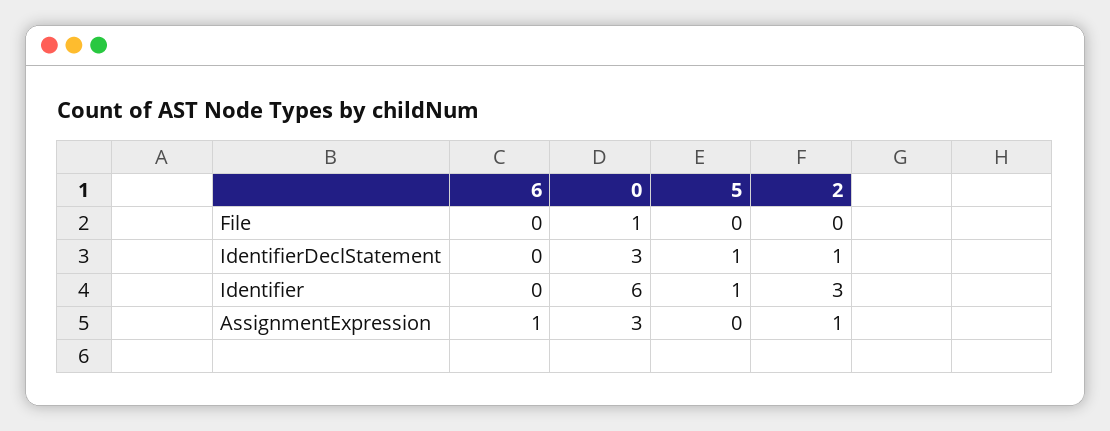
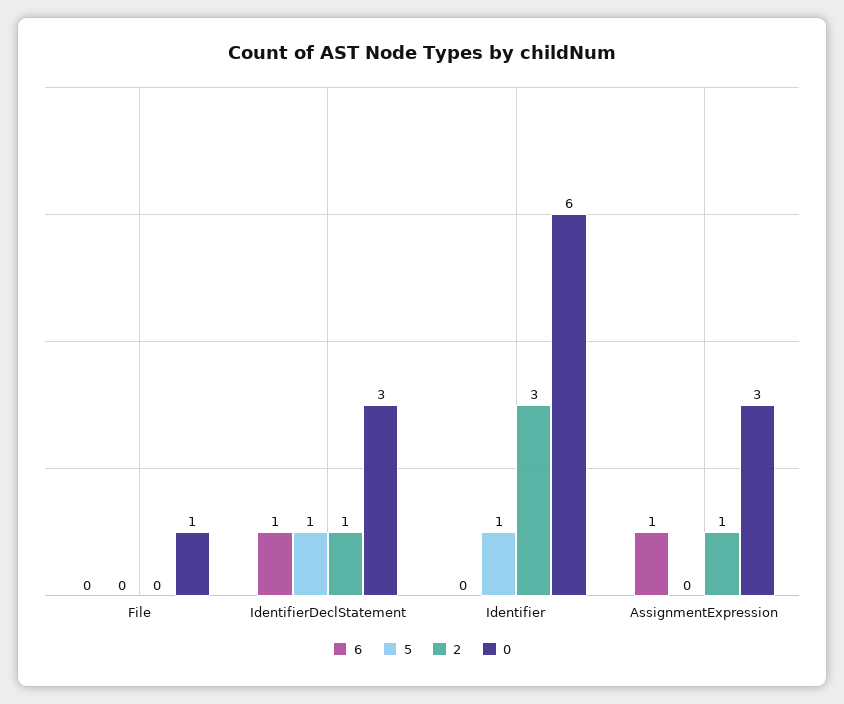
  {
    "6": {
      "File": 0,
-     "IdentifierDeclStatement": 0,
+     "IdentifierDeclStatement": 1,
      "Identifier": 0,
      "AssignmentExpression": 1
    },
    "0": {
      "File": 1,
      "IdentifierDeclStatement": 3,
      "Identifier": 6,
      "AssignmentExpression": 3
    },
    "5": {
      "File": 0,
      "IdentifierDeclStatement": 1,
      "Identifier": 1,
      "AssignmentExpression": 0
    },
    "2": {
      "File": 0,
      "IdentifierDeclStatement": 1,
      "Identifier": 3,
      "AssignmentExpression": 1
    }
  }

